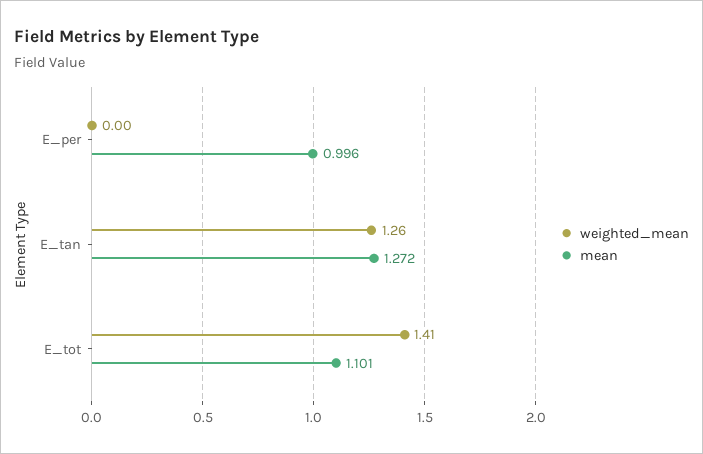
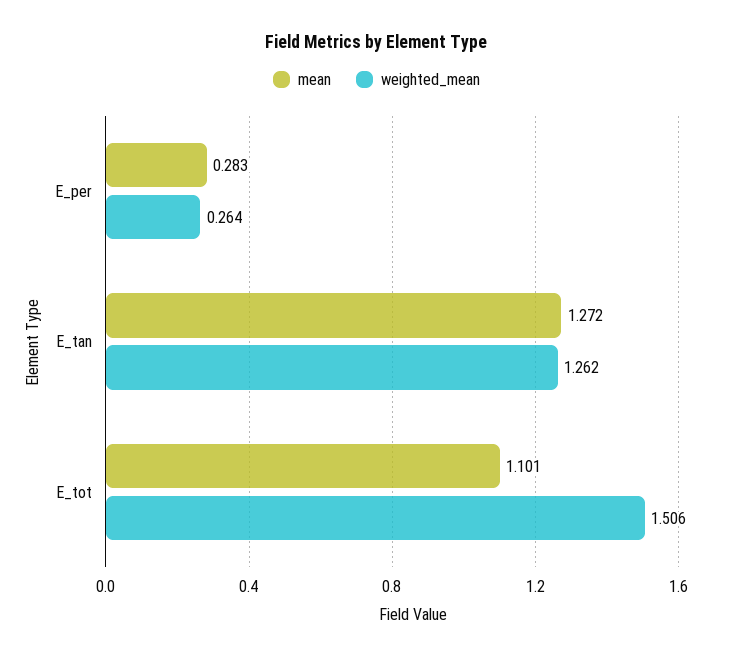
  {
    "weighted_mean": {
-     "E_per": 0,
+     "E_per": 0.264,
      "E_tan": 1.262,
-     "E_tot": 1.41
+     "E_tot": 1.506
    },
    "mean": {
-     "E_per": 0.996,
+     "E_per": 0.283,
      "E_tan": 1.272,
      "E_tot": 1.101
    }
  }

